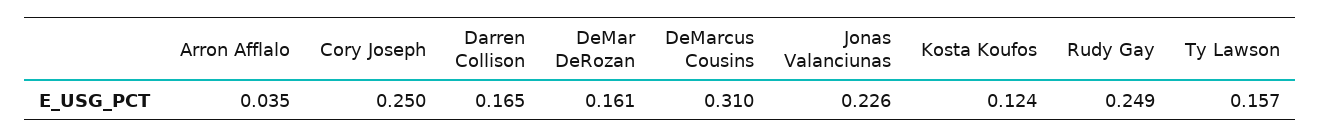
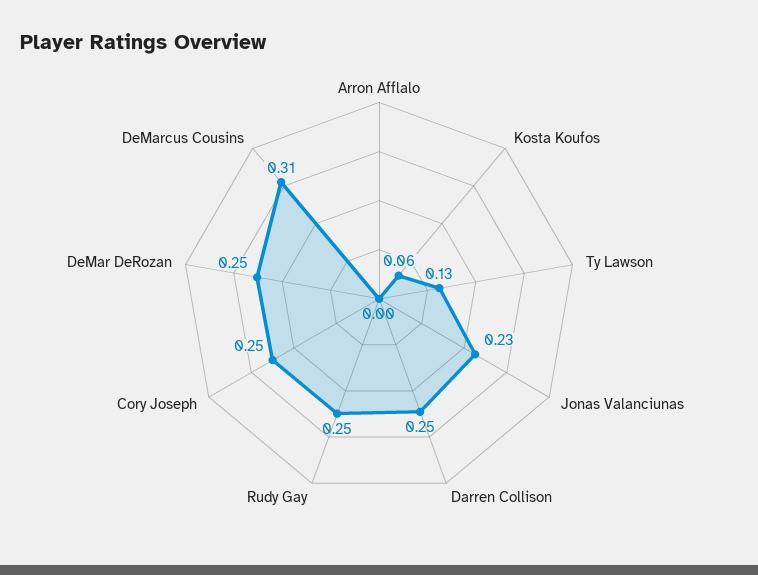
  {
-   "Arron Afflalo": 0.035,
+   "Arron Afflalo": 0,
    "Cory Joseph": 0.25,
-   "Darren Collison": 0.165,
+   "Darren Collison": 0.25,
-   "DeMar DeRozan": 0.161,
+   "DeMar DeRozan": 0.25,
    "DeMarcus Cousins": 0.31,
    "Jonas Valanciunas": 0.226,
-   "Kosta Koufos": 0.124,
+   "Kosta Koufos": 0.06,
    "Rudy Gay": 0.249,
-   "Ty Lawson": 0.157
+   "Ty Lawson": 0.13
  }

